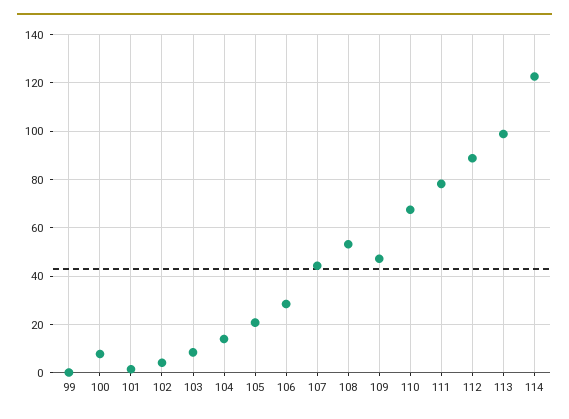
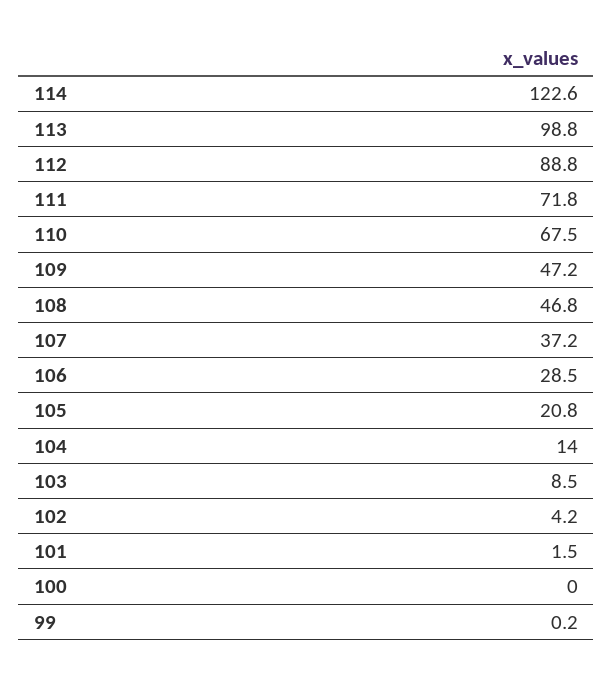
  {
    "99": 0.2,
-   "100": 7.5,
+   "100": 0,
    "101": 1.5,
    "102": 4.2,
    "103": 8.5,
    "104": 14,
    "105": 20.8,
    "106": 28.5,
-   "107": 45,
+   "107": 37.2,
-   "108": 52.5,
+   "108": 46.8,
    "109": 47.2,
    "110": 67.5,
-   "111": 77.5,
+   "111": 71.8,
    "112": 88.8,
    "113": 98.8,
    "114": 122.6
  }

